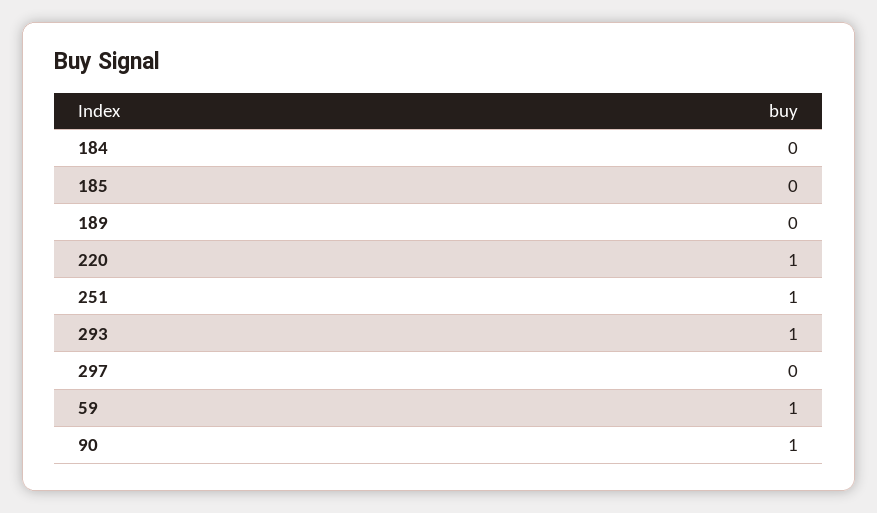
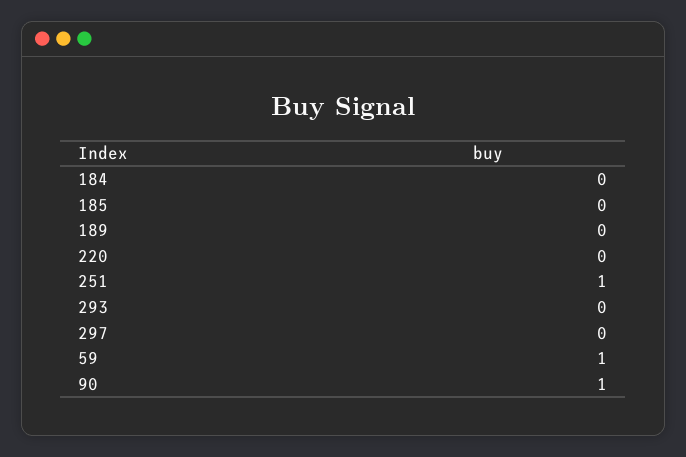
  {
    "184": 0,
    "185": 0,
    "189": 0,
-   "220": 1,
+   "220": 0,
    "251": 1,
-   "293": 1,
+   "293": 0,
    "297": 0,
    "59": 1,
    "90": 1
  }

